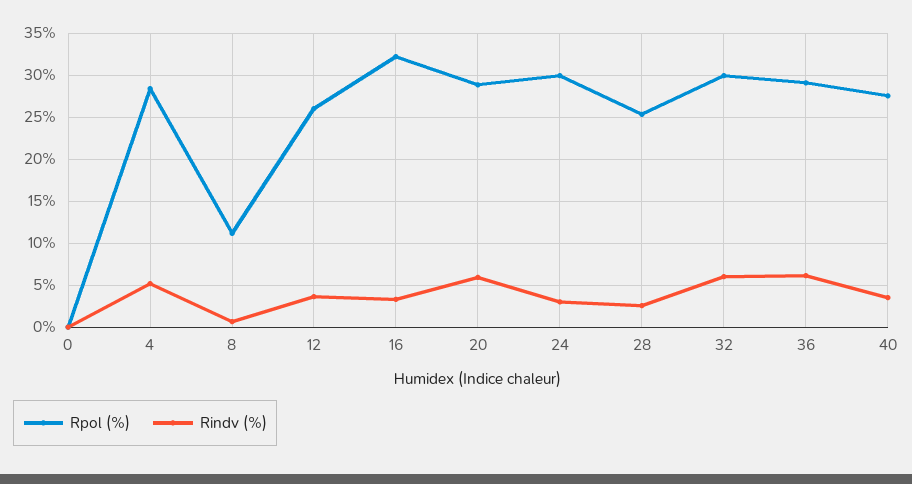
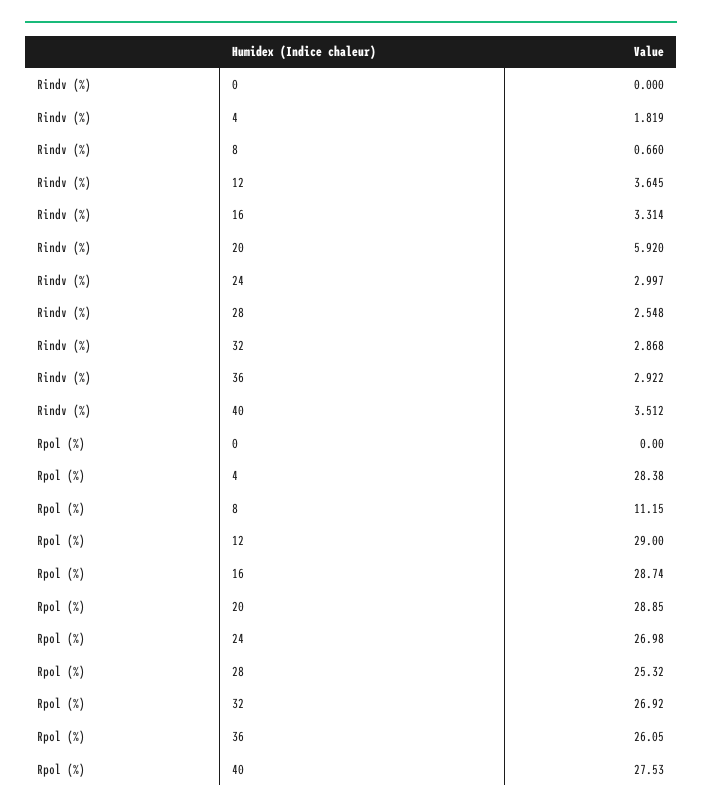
  {
    "Rpol (%)": {
      "0": 0,
      "4": 28.38,
      "8": 11.15,
-     "12": 26,
+     "12": 29,
-     "16": 32,
+     "16": 28.74,
      "20": 28.85,
-     "24": 30,
+     "24": 26.98,
      "28": 25.32,
-     "32": 30,
+     "32": 26.92,
-     "36": 29,
+     "36": 26.05,
      "40": 27.53
    },
    "Rindv (%)": {
      "0": 0,
-     "4": 5,
+     "4": 1.819,
      "8": 0.66,
      "12": 3.645,
      "16": 3.314,
      "20": 5.92,
      "24": 2.997,
      "28": 2.548,
-     "32": 6,
+     "32": 2.868,
-     "36": 6,
+     "36": 2.922,
      "40": 3.512
    }
  }

